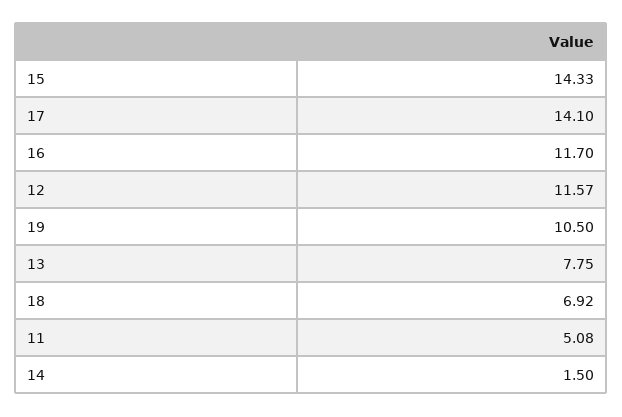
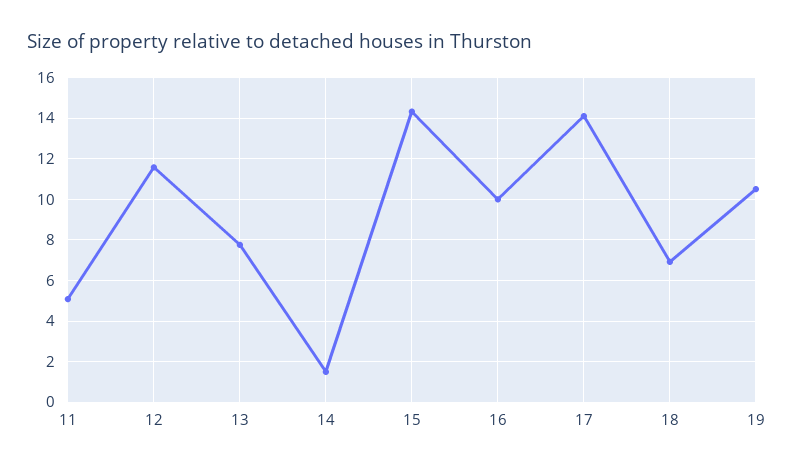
  {
    "15": 14.33,
    "17": 14.1,
-   "16": 11.7,
+   "16": 10,
    "12": 11.57,
    "19": 10.5,
    "13": 7.75,
    "18": 6.92,
    "11": 5.08,
    "14": 1.5
  }

